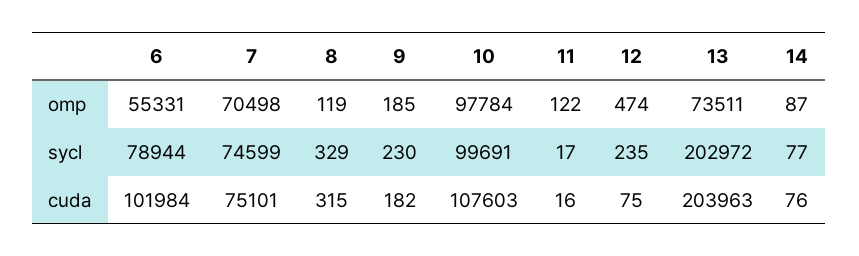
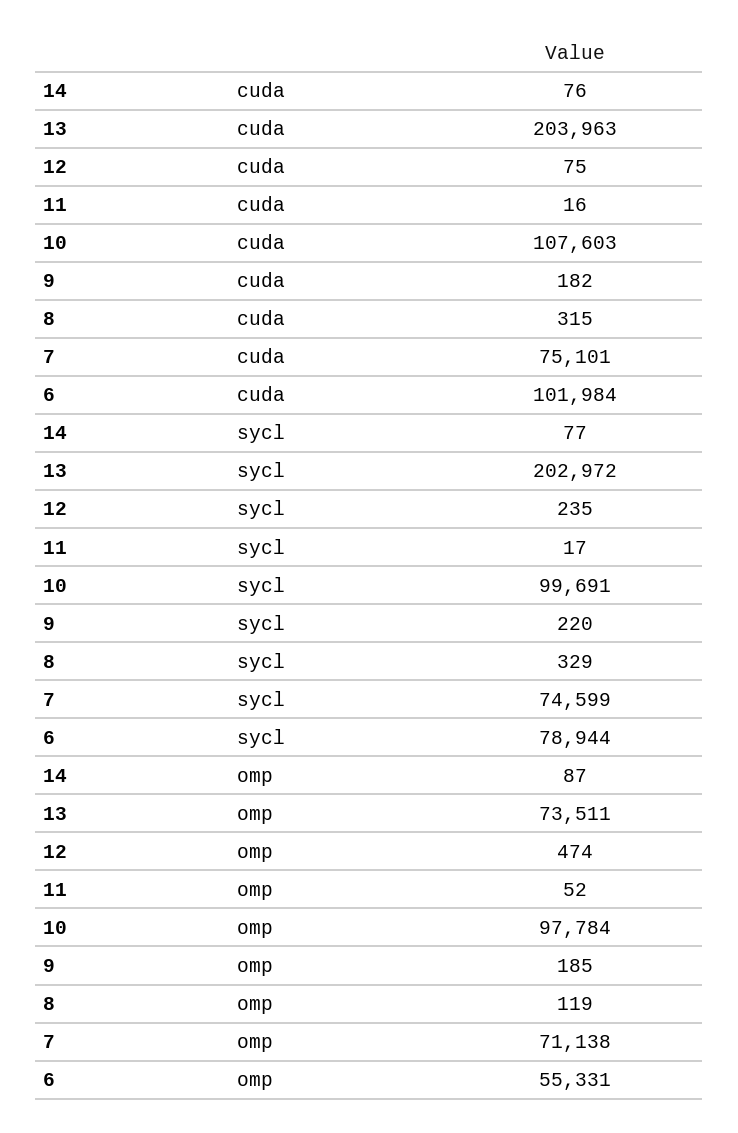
  {
    "6": {
      "omp": 55331,
      "sycl": 78944,
      "cuda": 101984
    },
    "7": {
-     "omp": 70498,
+     "omp": 71138,
      "sycl": 74599,
      "cuda": 75101
    },
    "8": {
      "omp": 119,
      "sycl": 329,
      "cuda": 315
    },
    "9": {
      "omp": 185,
-     "sycl": 230,
+     "sycl": 220,
      "cuda": 182
    },
    "10": {
      "omp": 97784,
      "sycl": 99691,
      "cuda": 107603
    },
    "11": {
-     "omp": 122,
+     "omp": 52,
      "sycl": 17,
      "cuda": 16
    },
    "12": {
      "omp": 474,
      "sycl": 235,
      "cuda": 75
    },
    "13": {
      "omp": 73511,
      "sycl": 202972,
      "cuda": 203963
    },
    "14": {
      "omp": 87,
      "sycl": 77,
      "cuda": 76
    }
  }

